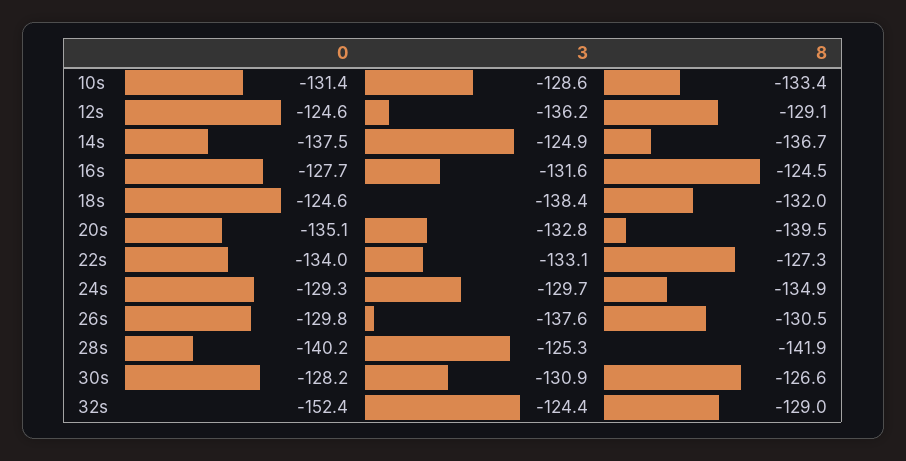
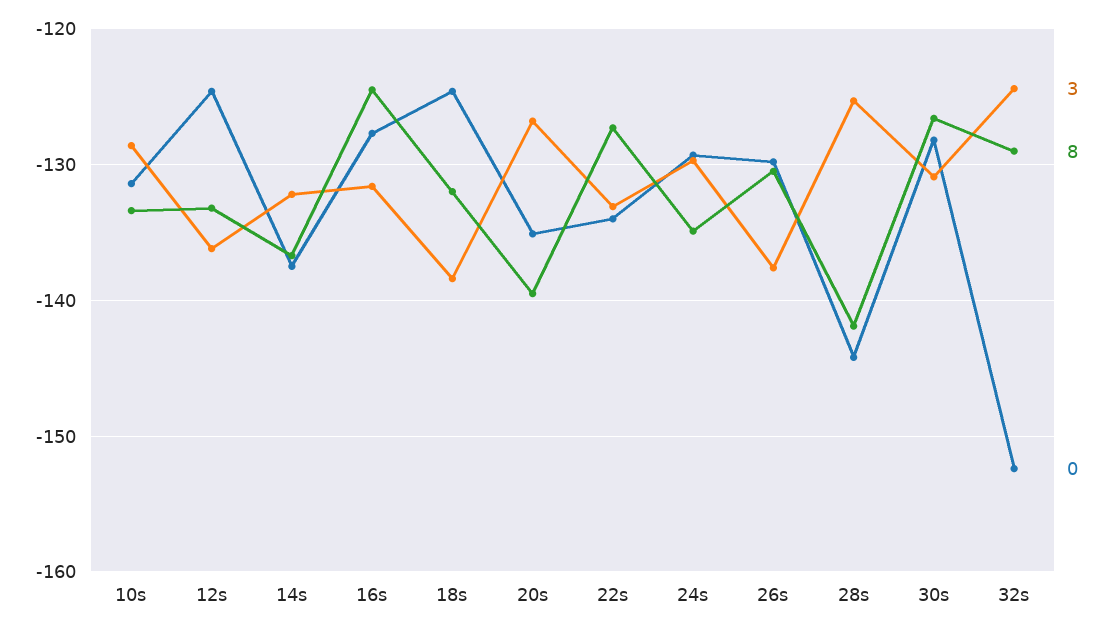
  {
    "0": {
      "10s": -131.4,
      "12s": -124.6,
      "14s": -137.5,
      "16s": -127.7,
      "18s": -124.6,
      "20s": -135.1,
      "22s": -134,
      "24s": -129.3,
      "26s": -129.8,
-     "28s": -140.2,
+     "28s": -144,
      "30s": -128.2,
      "32s": -152.4
    },
    "3": {
      "10s": -128.6,
      "12s": -136.2,
-     "14s": -124.9,
+     "14s": -132,
      "16s": -131.6,
      "18s": -138.4,
-     "20s": -132.8,
+     "20s": -127,
      "22s": -133.1,
      "24s": -129.7,
      "26s": -137.6,
      "28s": -125.3,
      "30s": -130.9,
      "32s": -124.4
    },
    "8": {
      "10s": -133.4,
-     "12s": -129.1,
+     "12s": -133,
      "14s": -136.7,
      "16s": -124.5,
      "18s": -132,
      "20s": -139.5,
      "22s": -127.3,
      "24s": -134.9,
      "26s": -130.5,
      "28s": -141.9,
      "30s": -126.6,
      "32s": -129
    }
  }

